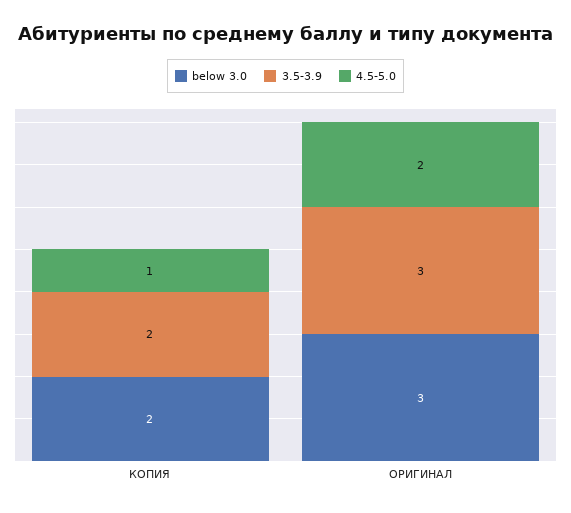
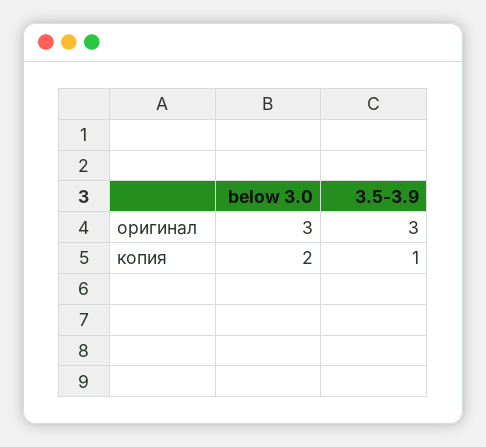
  {
    "below 3.0": {
      "КОПИЯ": 2,
      "ОРИГИНАЛ": 3
    },
    "3.5-3.9": {
-     "КОПИЯ": 2,
+     "КОПИЯ": 1,
      "ОРИГИНАЛ": 3
-   },
+   }
-   "4.5-5.0": {
-     "КОПИЯ": 1,
-     "ОРИГИНАЛ": 2
-   }
  }

